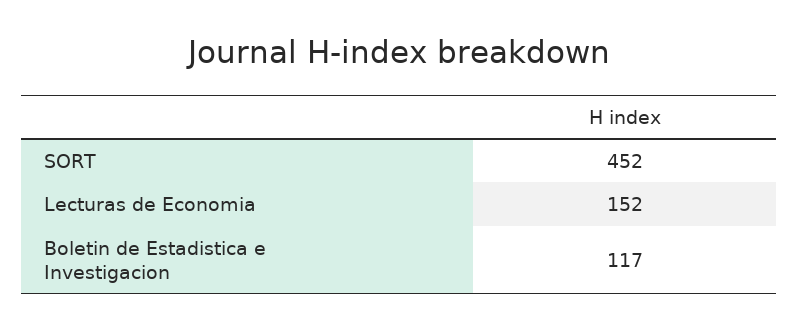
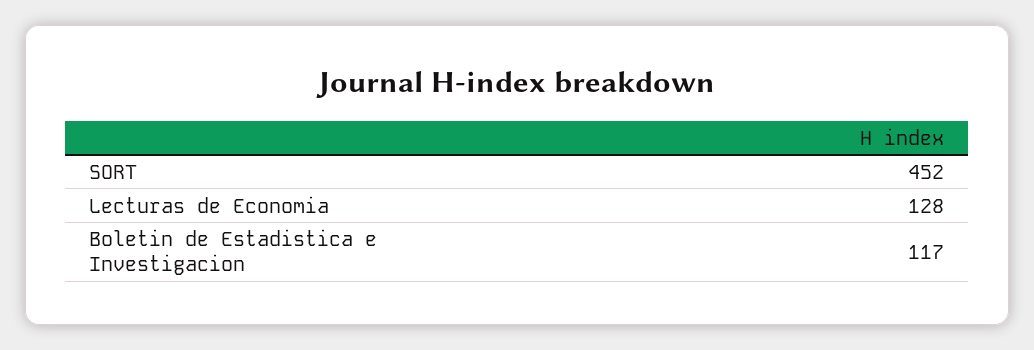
  {
    "SORT": 452,
-   "Lecturas de Economia": 152,
+   "Lecturas de Economia": 128,
    "Boletin de Estadistica e Investigacion": 117
  }

